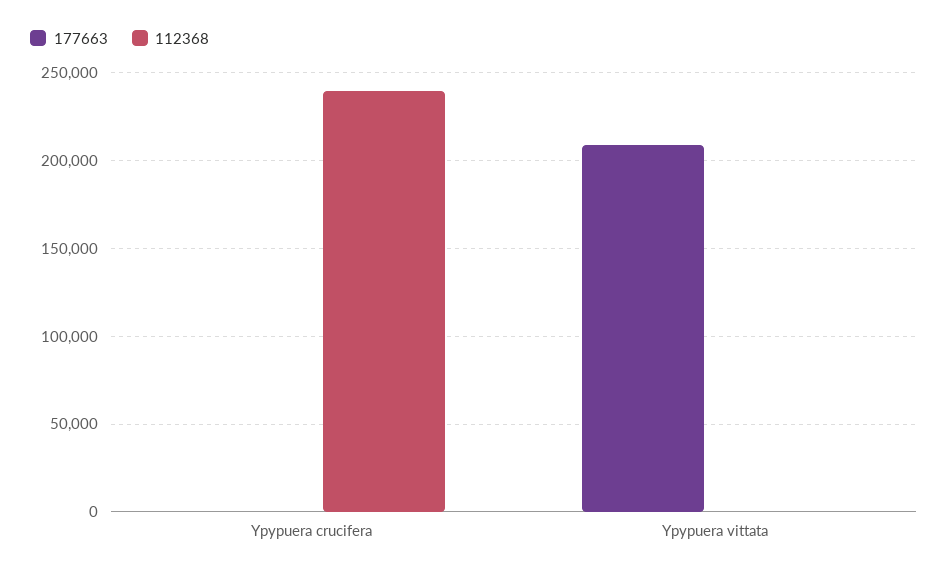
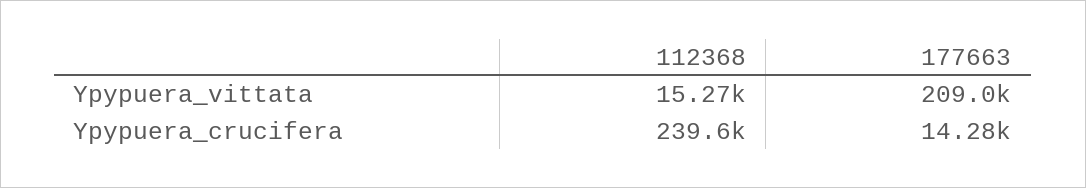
  {
    "177663": {
-     "Ypypuera crucifera": 0,
+     "Ypypuera crucifera": 14280,
      "Ypypuera vittata": 209000
    },
    "112368": {
      "Ypypuera crucifera": 239600,
-     "Ypypuera vittata": 0
+     "Ypypuera vittata": 15270
    }
  }

